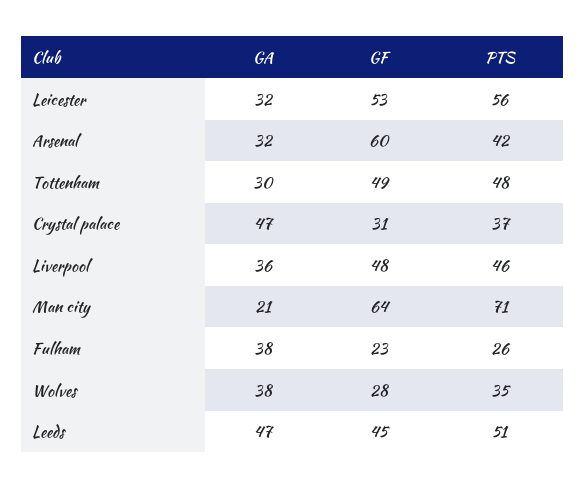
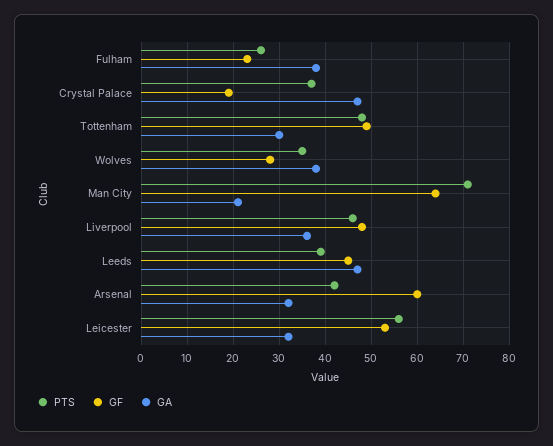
  {
    "GA": {
      "Leicester": 32,
      "Arsenal": 32,
      "Tottenham": 30,
      "Crystal palace": 47,
      "Liverpool": 36,
      "Man city": 21,
      "Fulham": 38,
      "Wolves": 38,
      "Leeds": 47
    },
    "GF": {
      "Leicester": 53,
      "Arsenal": 60,
      "Tottenham": 49,
-     "Crystal palace": 31,
+     "Crystal palace": 20,
      "Liverpool": 48,
      "Man city": 64,
      "Fulham": 23,
      "Wolves": 28,
      "Leeds": 45
    },
    "PTS": {
      "Leicester": 56,
      "Arsenal": 42,
      "Tottenham": 48,
      "Crystal palace": 37,
      "Liverpool": 46,
      "Man city": 71,
      "Fulham": 26,
      "Wolves": 35,
-     "Leeds": 51
+     "Leeds": 40
    }
  }

